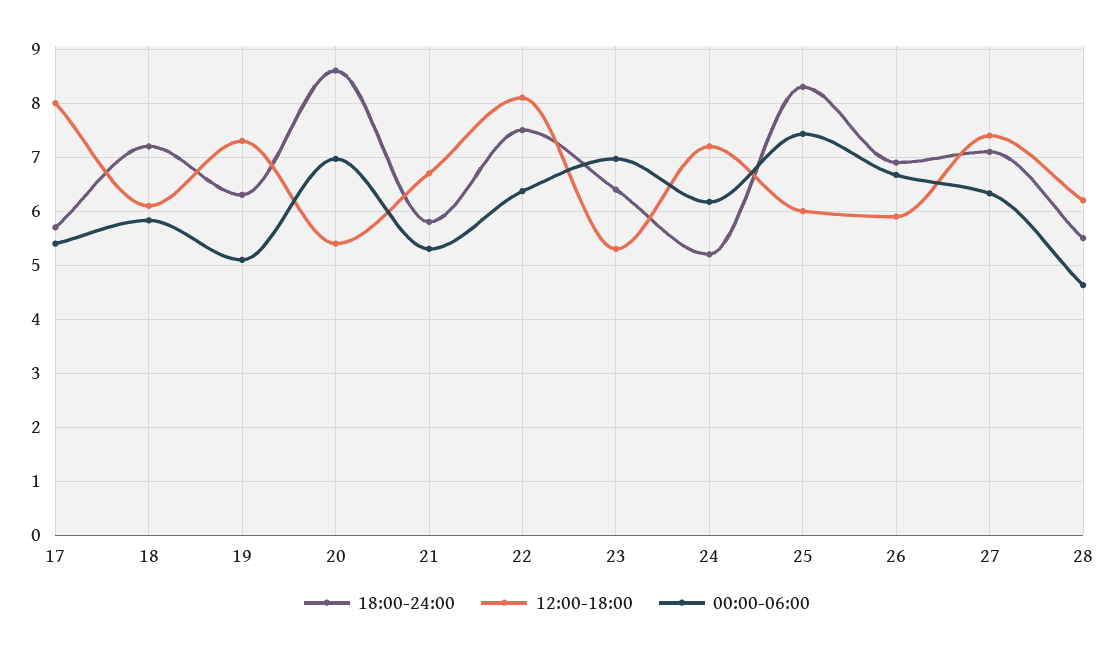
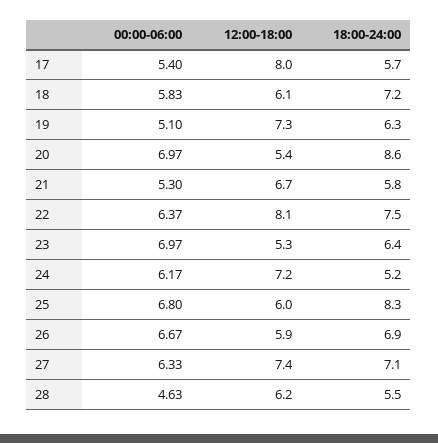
  {
    "18:00-24:00": {
      "17": 5.7,
      "18": 7.2,
      "19": 6.3,
      "20": 8.6,
      "21": 5.8,
      "22": 7.5,
      "23": 6.4,
      "24": 5.2,
      "25": 8.3,
      "26": 6.9,
      "27": 7.1,
      "28": 5.5
    },
    "12:00-18:00": {
      "17": 8,
      "18": 6.1,
      "19": 7.3,
      "20": 5.4,
      "21": 6.7,
      "22": 8.1,
      "23": 5.3,
      "24": 7.2,
      "25": 6,
      "26": 5.9,
      "27": 7.4,
      "28": 6.2
    },
    "00:00-06:00": {
      "17": 5.4,
      "18": 5.83,
      "19": 5.1,
      "20": 6.97,
      "21": 5.3,
      "22": 6.37,
      "23": 6.97,
      "24": 6.17,
-     "25": 7.4,
+     "25": 6.8,
      "26": 6.67,
      "27": 6.33,
      "28": 4.63
    }
  }

